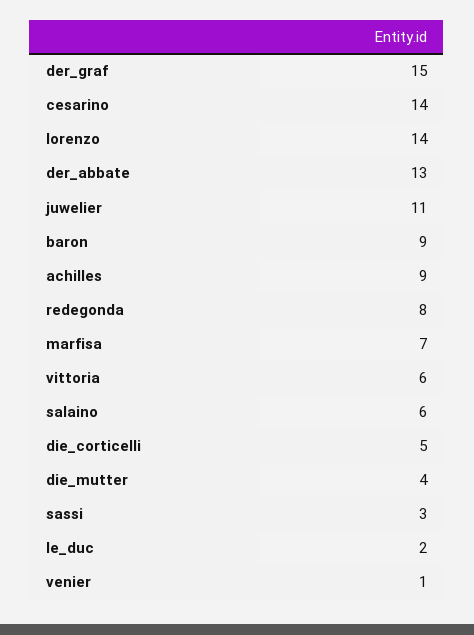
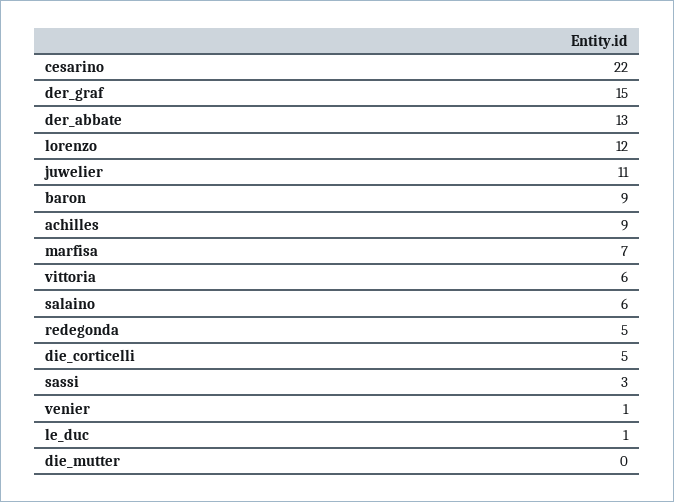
  {
    "der_graf": 15,
-   "cesarino": 14,
+   "cesarino": 22,
-   "lorenzo": 14,
+   "lorenzo": 12,
    "der_abbate": 13,
    "juwelier": 11,
    "baron": 9,
    "achilles": 9,
-   "redegonda": 8,
+   "redegonda": 5,
    "marfisa": 7,
    "vittoria": 6,
    "salaino": 6,
    "die_corticelli": 5,
-   "die_mutter": 4,
+   "die_mutter": 0,
    "sassi": 3,
-   "le_duc": 2,
+   "le_duc": 1,
    "venier": 1
  }

